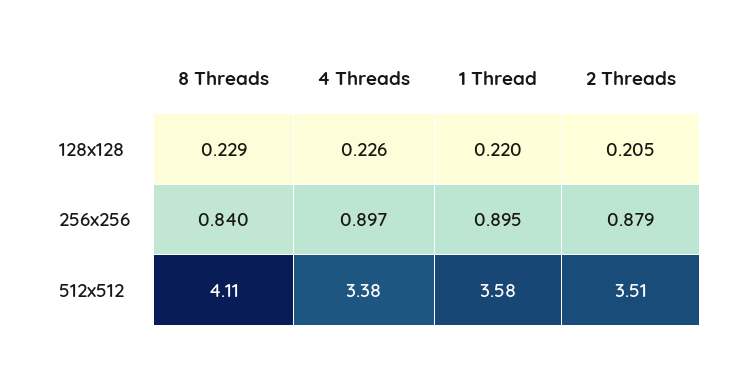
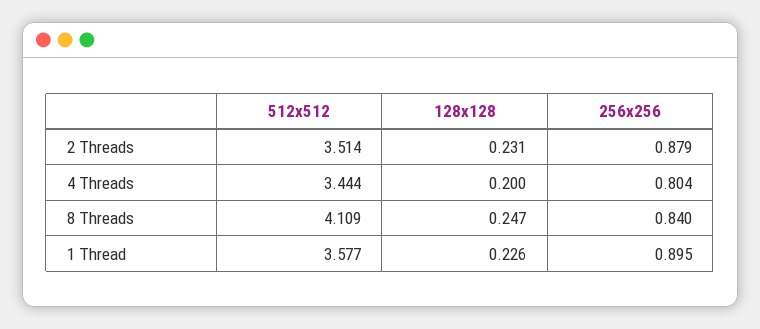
  {
    "8 Threads": {
-     "128x128": 0.229,
+     "128x128": 0.247,
      "256x256": 0.84,
      "512x512": 4.109
    },
    "4 Threads": {
-     "128x128": 0.226,
+     "128x128": 0.2,
-     "256x256": 0.897,
+     "256x256": 0.804,
-     "512x512": 3.38
+     "512x512": 3.444
    },
    "1 Thread": {
-     "128x128": 0.22,
+     "128x128": 0.226,
      "256x256": 0.895,
      "512x512": 3.577
    },
    "2 Threads": {
-     "128x128": 0.205,
+     "128x128": 0.231,
      "256x256": 0.879,
      "512x512": 3.514
    }
  }

